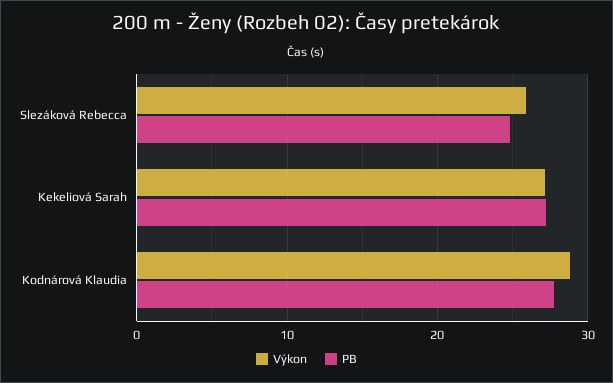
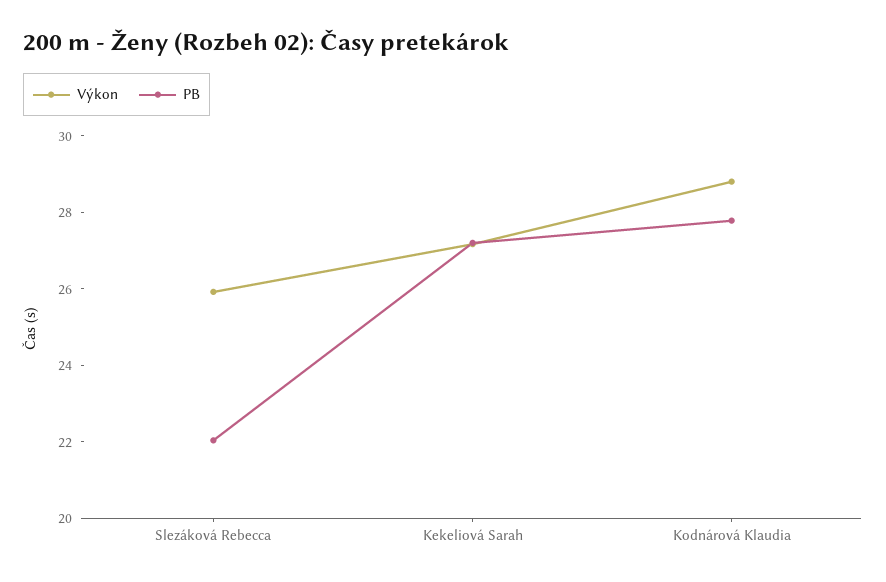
  {
    "Výkon": {
      "Slezáková Rebecca": 26,
      "Kekeliová Sarah": 27,
      "Kodnárová Klaudia": 29
    },
    "PB": {
-     "Slezáková Rebecca": 25,
+     "Slezáková Rebecca": 22,
      "Kekeliová Sarah": 27,
      "Kodnárová Klaudia": 28
    }
  }

